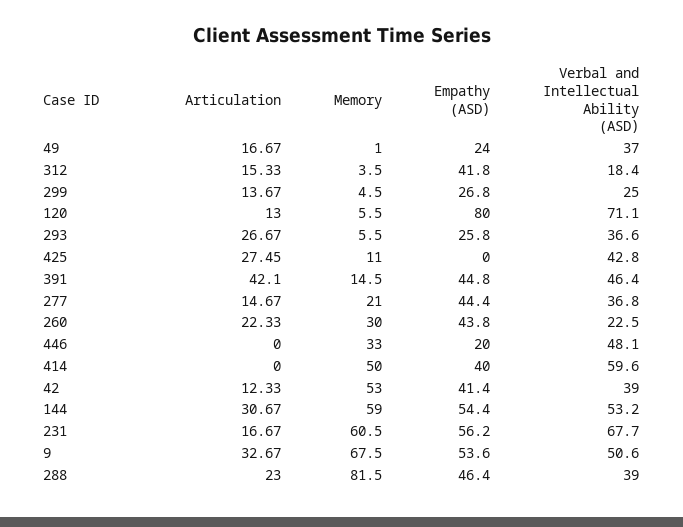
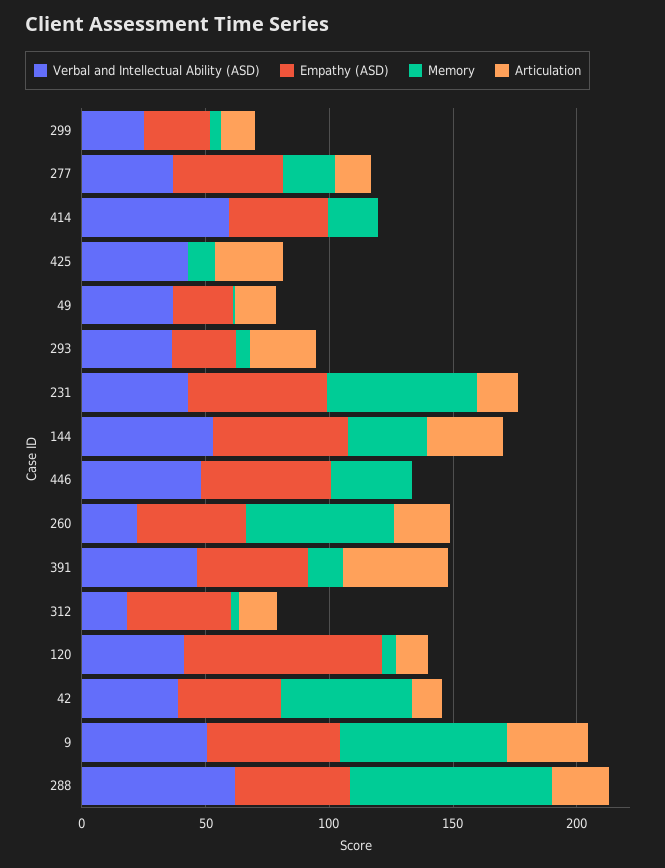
  {
    "Articulation": {
      "49": 16.67,
      "312": 15.33,
      "299": 13.67,
      "120": 13,
      "293": 26.67,
      "425": 27.45,
      "391": 42.1,
      "277": 14.67,
      "260": 22.33,
      "446": 0,
      "414": 0,
      "42": 12.33,
      "144": 30.67,
      "231": 16.67,
      "9": 32.67,
      "288": 23
    },
    "Memory": {
      "49": 1,
      "312": 3.5,
      "299": 4.5,
      "120": 5.5,
      "293": 5.5,
      "425": 11,
      "391": 14.5,
      "277": 21,
-     "260": 30,
+     "260": 60,
      "446": 33,
-     "414": 50,
+     "414": 20,
      "42": 53,
-     "144": 59,
+     "144": 30,
      "231": 60.5,
      "9": 67.5,
      "288": 81.5
    },
    "Empathy (ASD)": {
      "49": 24,
      "312": 41.8,
      "299": 26.8,
      "120": 80,
      "293": 25.8,
      "425": 0,
      "391": 44.8,
      "277": 44.4,
      "260": 43.8,
-     "446": 20,
+     "446": 50,
      "414": 40,
      "42": 41.4,
      "144": 54.4,
      "231": 56.2,
      "9": 53.6,
      "288": 46.4
    },
    "Verbal and Intellectual Ability (ASD)": {
      "49": 37,
      "312": 18.4,
      "299": 25,
-     "120": 71.1,
+     "120": 40,
      "293": 36.6,
      "425": 42.8,
      "391": 46.4,
      "277": 36.8,
      "260": 22.5,
      "446": 48.1,
      "414": 59.6,
      "42": 39,
      "144": 53.2,
-     "231": 67.7,
+     "231": 40,
      "9": 50.6,
-     "288": 39
+     "288": 60
    }
  }

